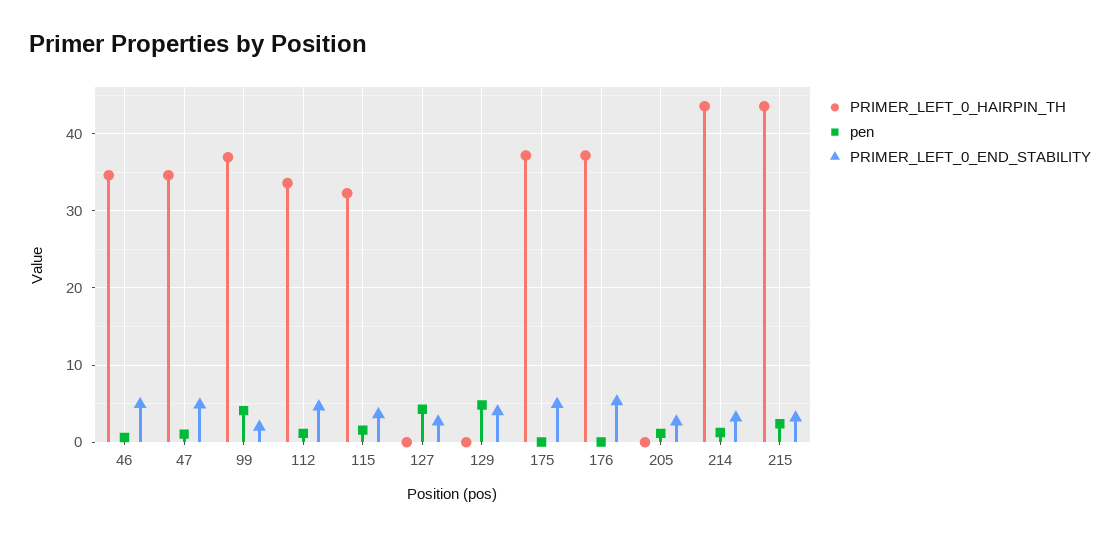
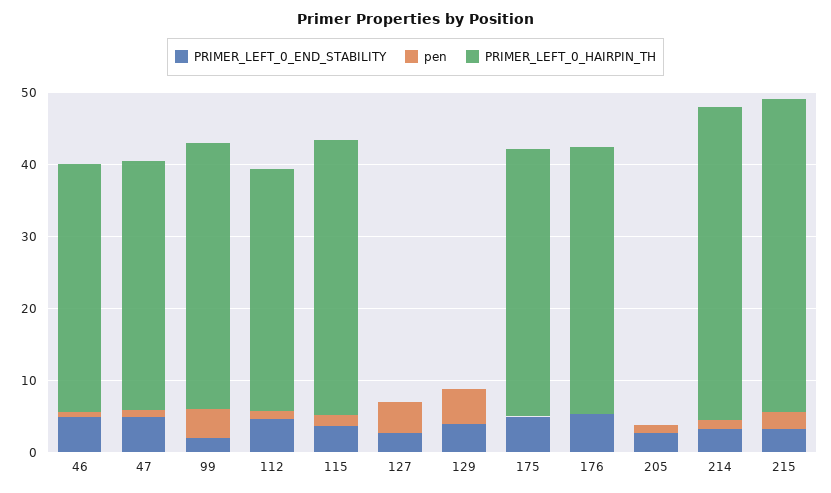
  {
    "PRIMER_LEFT_0_HAIRPIN_TH": {
      "46": 35,
      "47": 35,
      "99": 37,
      "112": 34,
-     "115": 32,
+     "115": 38,
      "127": 0,
      "129": 0,
      "175": 37,
      "176": 37,
      "205": 0,
      "214": 44,
      "215": 44
    },
    "pen": {
      "46": 1,
      "47": 1,
      "99": 4,
      "112": 1,
      "115": 2,
      "127": 4,
      "129": 5,
      "175": 0,
      "176": 0,
      "205": 1,
      "214": 1,
      "215": 2
    },
    "PRIMER_LEFT_0_END_STABILITY": {
      "46": 5,
      "47": 5,
      "99": 2,
      "112": 5,
      "115": 4,
      "127": 3,
      "129": 4,
      "175": 5,
      "176": 5,
      "205": 3,
      "214": 3,
      "215": 3
    }
  }

